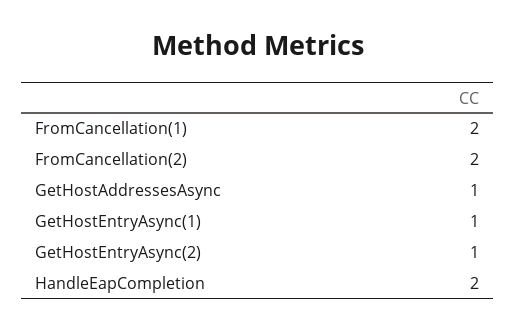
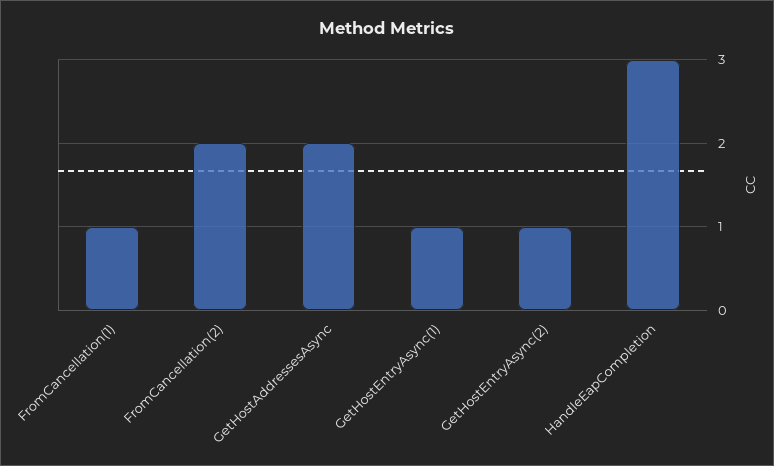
  {
-   "FromCancellation(1)": 2,
+   "FromCancellation(1)": 1,
    "FromCancellation(2)": 2,
-   "GetHostAddressesAsync": 1,
+   "GetHostAddressesAsync": 2,
    "GetHostEntryAsync(1)": 1,
    "GetHostEntryAsync(2)": 1,
-   "HandleEapCompletion": 2
+   "HandleEapCompletion": 3
  }

